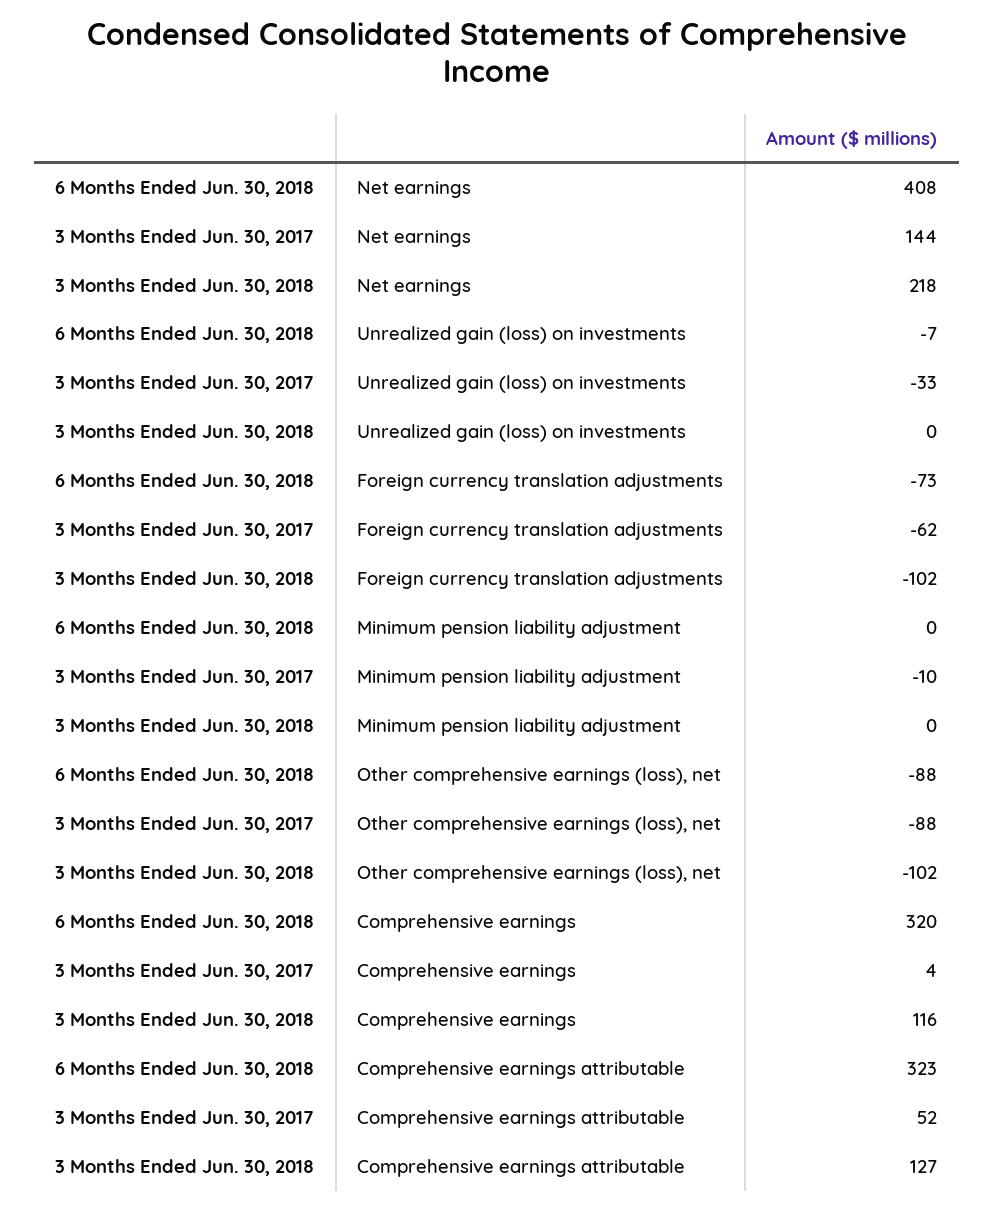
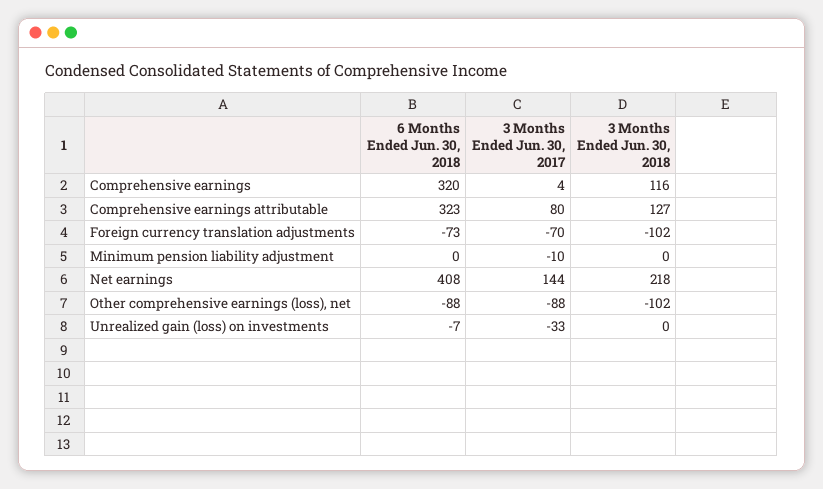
  {
    "6 Months Ended Jun. 30, 2018": {
      "Net earnings": 408,
      "Unrealized gain (loss) on investments": -7,
      "Foreign currency translation adjustments": -73,
      "Minimum pension liability adjustment": 0,
      "Other comprehensive earnings (loss), net": -88,
      "Comprehensive earnings": 320,
      "Comprehensive earnings attributable": 323
    },
    "3 Months Ended Jun. 30, 2017": {
      "Net earnings": 144,
      "Unrealized gain (loss) on investments": -33,
-     "Foreign currency translation adjustments": -62,
+     "Foreign currency translation adjustments": -70,
      "Minimum pension liability adjustment": -10,
      "Other comprehensive earnings (loss), net": -88,
      "Comprehensive earnings": 4,
-     "Comprehensive earnings attributable": 52
+     "Comprehensive earnings attributable": 80
    },
    "3 Months Ended Jun. 30, 2018": {
      "Net earnings": 218,
      "Unrealized gain (loss) on investments": 0,
      "Foreign currency translation adjustments": -102,
      "Minimum pension liability adjustment": 0,
      "Other comprehensive earnings (loss), net": -102,
      "Comprehensive earnings": 116,
      "Comprehensive earnings attributable": 127
    }
  }

